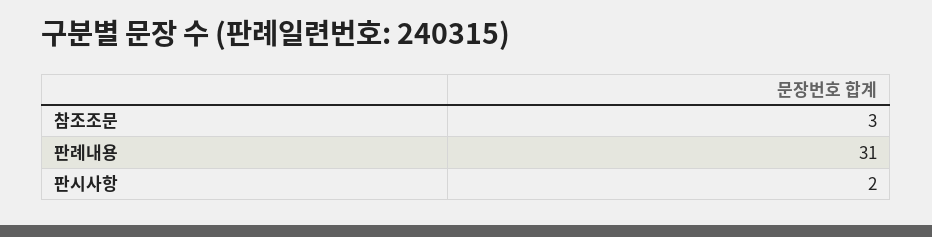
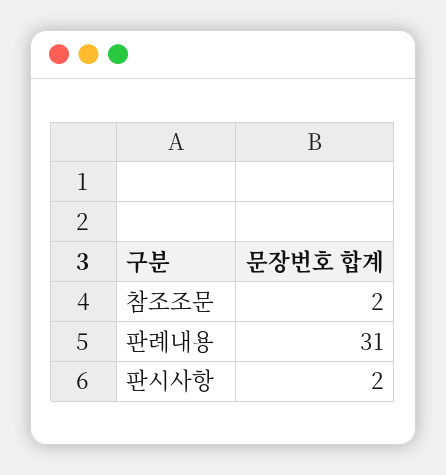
  {
-   "참조조문": 3,
+   "참조조문": 2,
    "판례내용": 31,
    "판시사항": 2
  }

